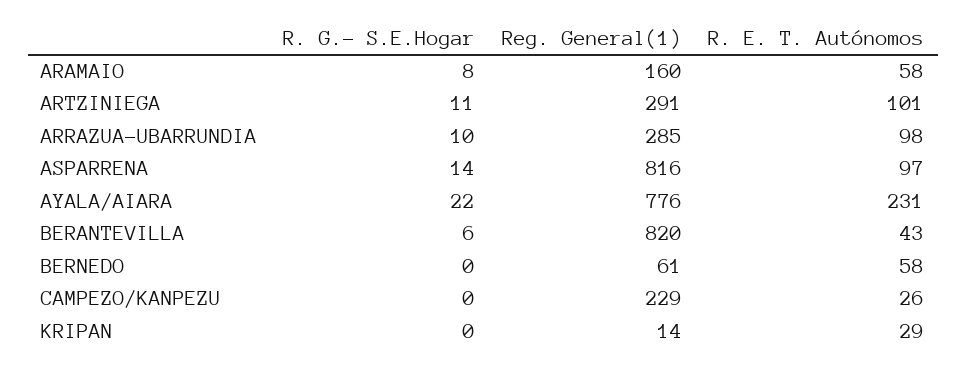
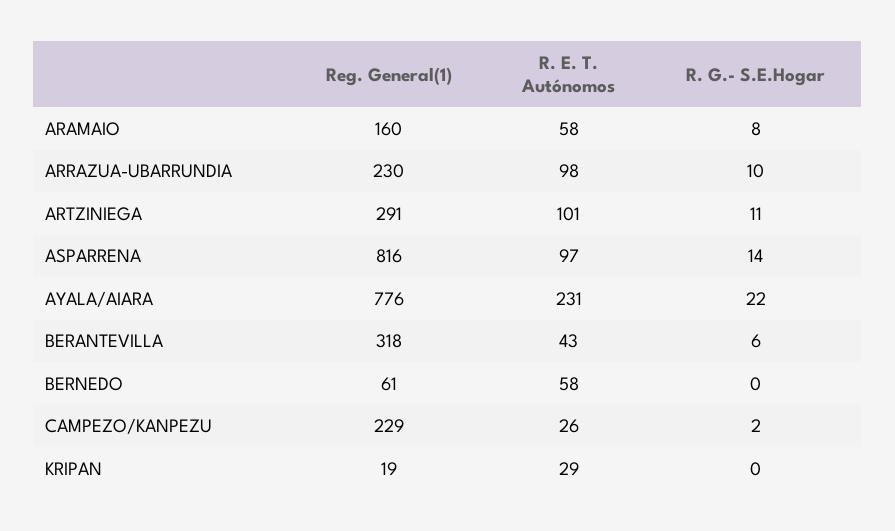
  {
    "R. G.- S.E.Hogar": {
      "ARAMAIO": 8,
      "ARTZINIEGA": 11,
      "ARRAZUA-UBARRUNDIA": 10,
      "ASPARRENA": 14,
      "AYALA/AIARA": 22,
      "BERANTEVILLA": 6,
      "BERNEDO": 0,
-     "CAMPEZO/KANPEZU": 0,
+     "CAMPEZO/KANPEZU": 2,
      "KRIPAN": 0
    },
    "Reg. General(1)": {
      "ARAMAIO": 160,
      "ARTZINIEGA": 291,
-     "ARRAZUA-UBARRUNDIA": 285,
+     "ARRAZUA-UBARRUNDIA": 230,
      "ASPARRENA": 816,
      "AYALA/AIARA": 776,
-     "BERANTEVILLA": 820,
+     "BERANTEVILLA": 318,
      "BERNEDO": 61,
      "CAMPEZO/KANPEZU": 229,
-     "KRIPAN": 14
+     "KRIPAN": 19
    },
    "R. E. T. Autónomos": {
      "ARAMAIO": 58,
      "ARTZINIEGA": 101,
      "ARRAZUA-UBARRUNDIA": 98,
      "ASPARRENA": 97,
      "AYALA/AIARA": 231,
      "BERANTEVILLA": 43,
      "BERNEDO": 58,
      "CAMPEZO/KANPEZU": 26,
      "KRIPAN": 29
    }
  }

